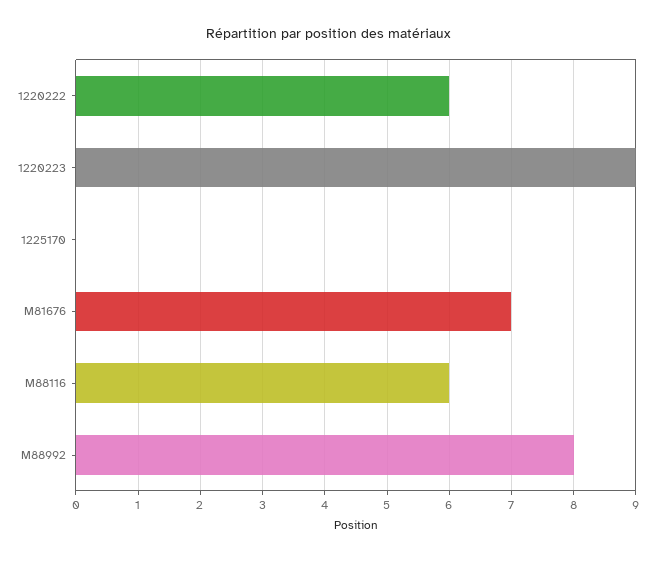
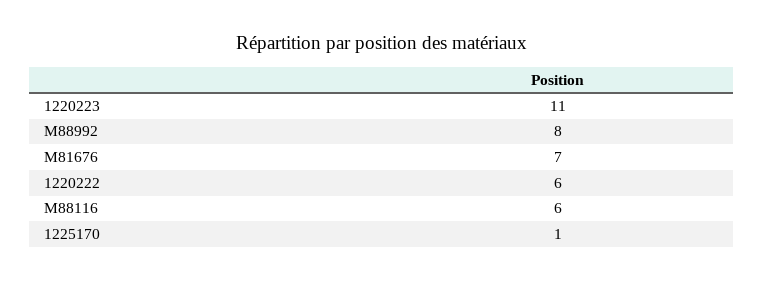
  {
    "1220222": 6,
-   "1220223": 9,
+   "1220223": 11,
-   "1225170": 0,
+   "1225170": 1,
    "M81676": 7,
    "M88116": 6,
    "M88992": 8
  }

